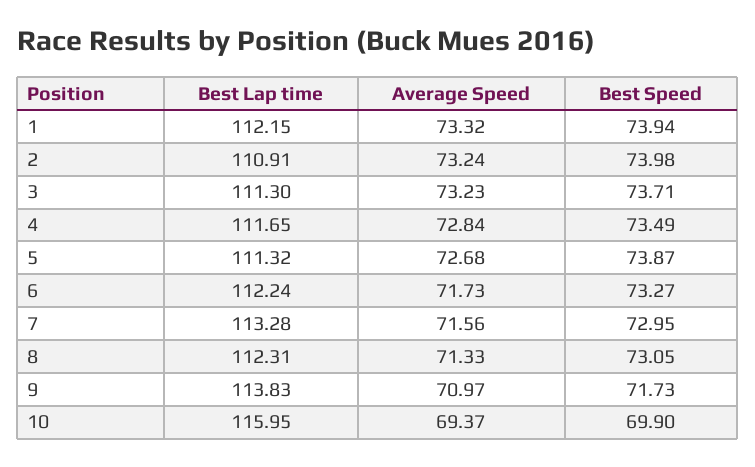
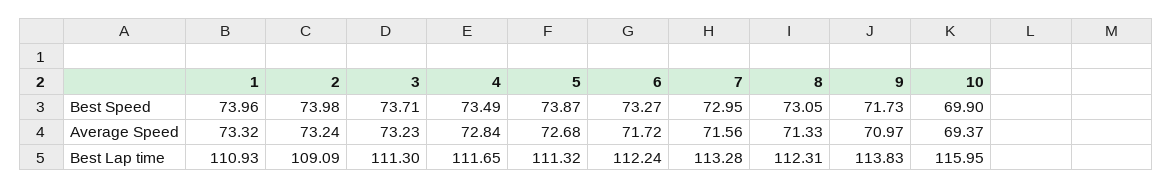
  {
    "Best Lap time": {
-     "1": 112.15,
+     "1": 110.93,
-     "2": 110.91,
+     "2": 109.09,
      "3": 111.3,
      "4": 111.65,
      "5": 111.32,
      "6": 112.24,
      "7": 113.28,
      "8": 112.31,
      "9": 113.83,
      "10": 115.95
    },
    "Average Speed": {
      "1": 73.32,
      "2": 73.24,
      "3": 73.23,
      "4": 72.84,
      "5": 72.68,
-     "6": 71.73,
+     "6": 71.72,
      "7": 71.56,
      "8": 71.33,
      "9": 70.97,
      "10": 69.37
    },
    "Best Speed": {
-     "1": 73.94,
+     "1": 73.96,
      "2": 73.98,
      "3": 73.71,
      "4": 73.49,
      "5": 73.87,
      "6": 73.27,
      "7": 72.95,
      "8": 73.05,
      "9": 71.73,
      "10": 69.9
    }
  }

